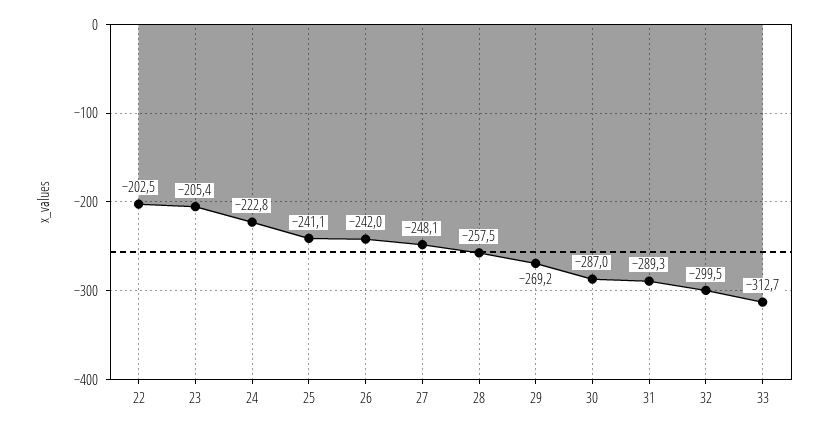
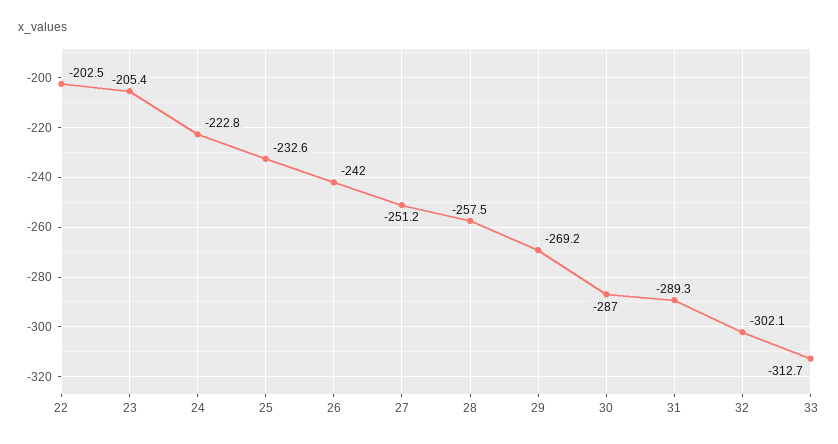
  {
    "22": -202.5,
    "23": -205.4,
    "24": -222.8,
-   "25": -241.1,
+   "25": -232.6,
    "26": -242,
-   "27": -248.1,
+   "27": -251.2,
    "28": -257.5,
    "29": -269.2,
    "30": -287,
    "31": -289.3,
-   "32": -299.5,
+   "32": -302.1,
    "33": -312.7
  }

